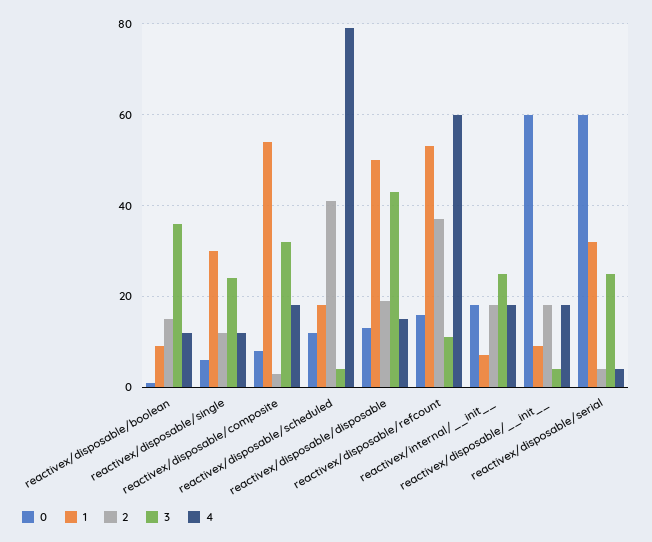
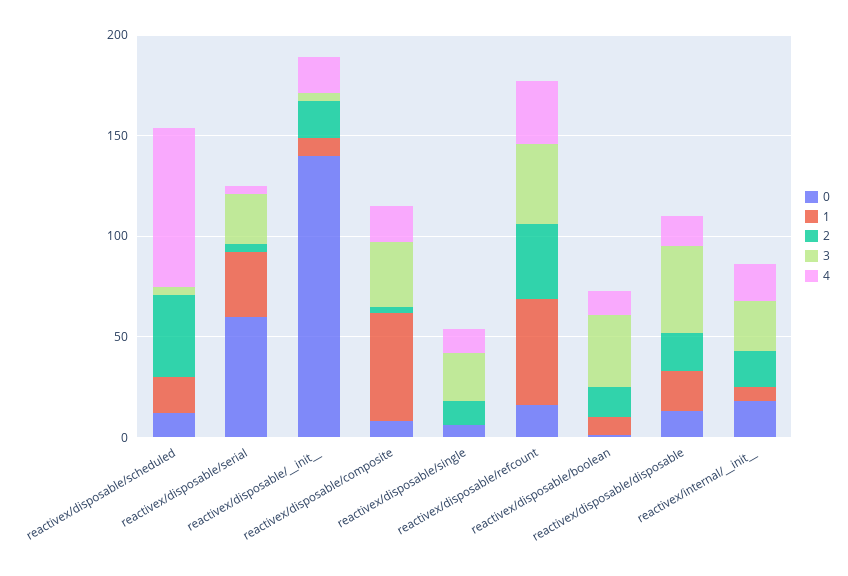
  {
    "0": {
      "reactivex/disposable/boolean": 0,
      "reactivex/disposable/single": 5,
      "reactivex/disposable/composite": 10,
      "reactivex/disposable/scheduled": 10,
      "reactivex/disposable/disposable": 15,
      "reactivex/disposable/refcount": 15,
      "reactivex/internal/__init__": 20,
-     "reactivex/disposable/__init__": 60,
+     "reactivex/disposable/__init__": 140,
      "reactivex/disposable/serial": 60
    },
    "1": {
      "reactivex/disposable/boolean": 10,
-     "reactivex/disposable/single": 30,
+     "reactivex/disposable/single": 0,
      "reactivex/disposable/composite": 55,
      "reactivex/disposable/scheduled": 20,
-     "reactivex/disposable/disposable": 50,
+     "reactivex/disposable/disposable": 20,
      "reactivex/disposable/refcount": 55,
      "reactivex/internal/__init__": 5,
      "reactivex/disposable/__init__": 10,
      "reactivex/disposable/serial": 30
    },
    "2": {
      "reactivex/disposable/boolean": 15,
      "reactivex/disposable/single": 10,
      "reactivex/disposable/composite": 5,
      "reactivex/disposable/scheduled": 40,
      "reactivex/disposable/disposable": 20,
      "reactivex/disposable/refcount": 35,
      "reactivex/internal/__init__": 20,
      "reactivex/disposable/__init__": 20,
      "reactivex/disposable/serial": 5
    },
    "3": {
      "reactivex/disposable/boolean": 35,
      "reactivex/disposable/single": 25,
      "reactivex/disposable/composite": 30,
      "reactivex/disposable/scheduled": 5,
      "reactivex/disposable/disposable": 45,
-     "reactivex/disposable/refcount": 10,
+     "reactivex/disposable/refcount": 40,
      "reactivex/internal/__init__": 25,
      "reactivex/disposable/__init__": 5,
      "reactivex/disposable/serial": 25
    },
    "4": {
      "reactivex/disposable/boolean": 10,
      "reactivex/disposable/single": 10,
      "reactivex/disposable/composite": 20,
      "reactivex/disposable/scheduled": 80,
      "reactivex/disposable/disposable": 15,
-     "reactivex/disposable/refcount": 60,
+     "reactivex/disposable/refcount": 30,
      "reactivex/internal/__init__": 20,
      "reactivex/disposable/__init__": 20,
      "reactivex/disposable/serial": 5
    }
  }

